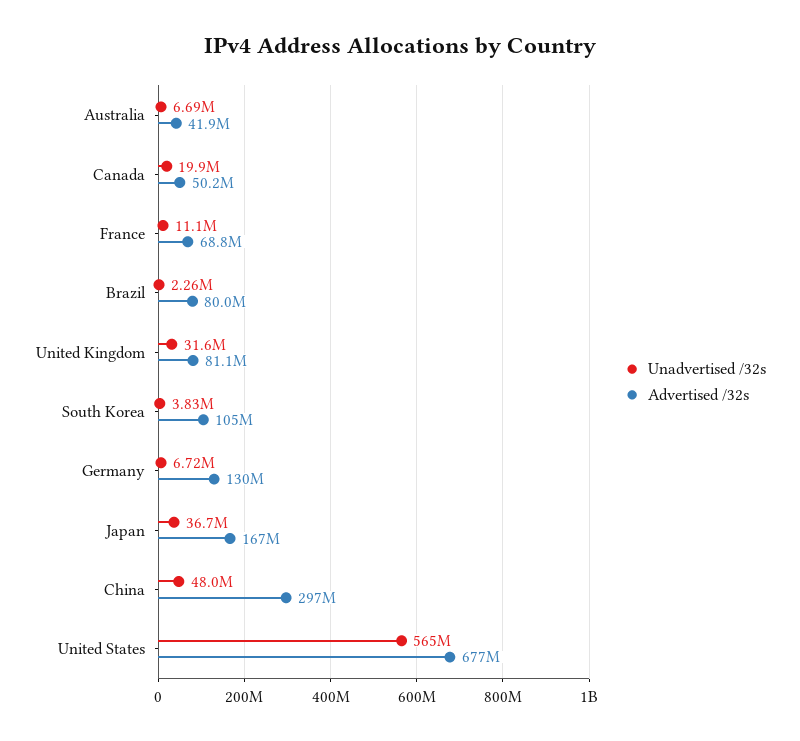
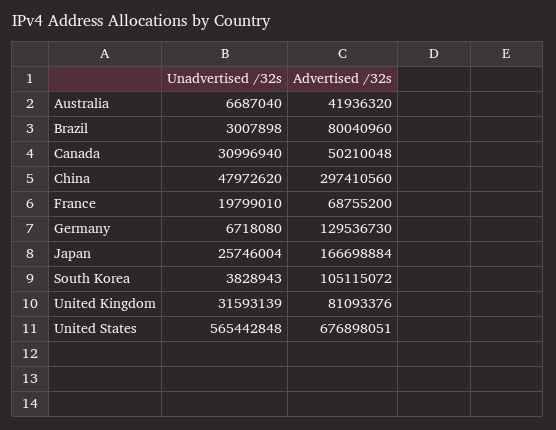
  {
    "Unadvertised /32s": {
      "Australia": 6687040,
-     "Canada": 19900000,
+     "Canada": 30996940,
-     "France": 11100000,
+     "France": 19799010,
-     "Brazil": 2260000,
+     "Brazil": 3007898,
      "United Kingdom": 31593139,
      "South Korea": 3828943,
      "Germany": 6718080,
-     "Japan": 36700000,
+     "Japan": 25746004,
      "China": 47972620,
      "United States": 565442848
    },
    "Advertised /32s": {
      "Australia": 41936320,
      "Canada": 50210048,
      "France": 68755200,
      "Brazil": 80040960,
      "United Kingdom": 81093376,
      "South Korea": 105115072,
      "Germany": 129536730,
      "Japan": 166698884,
      "China": 297410560,
      "United States": 676898051
    }
  }

